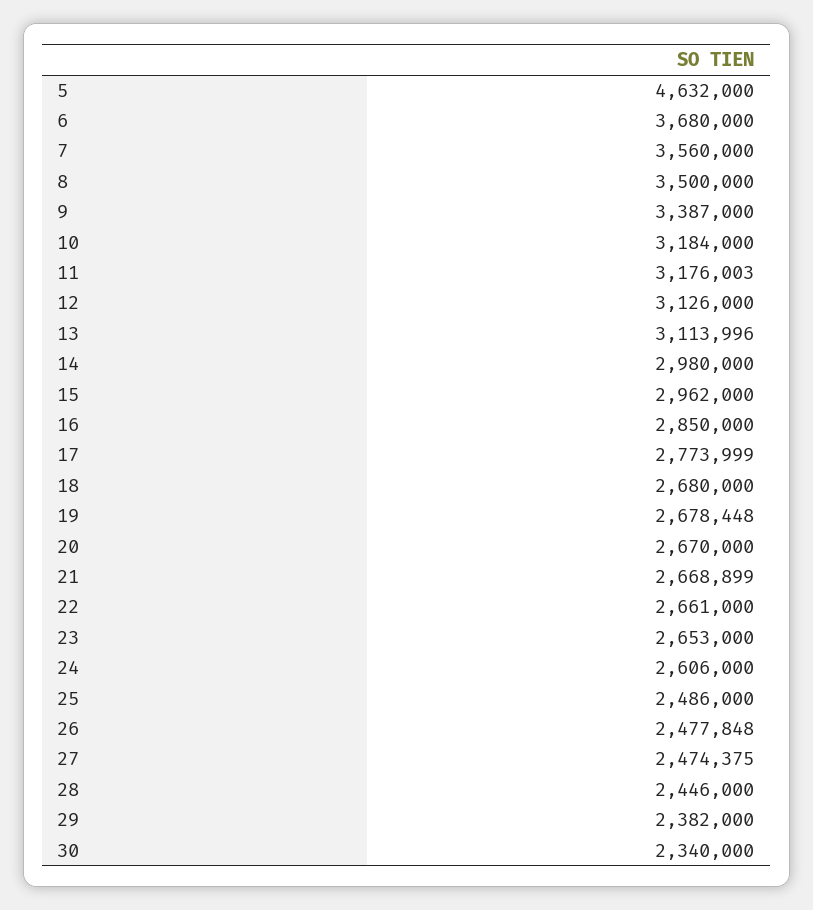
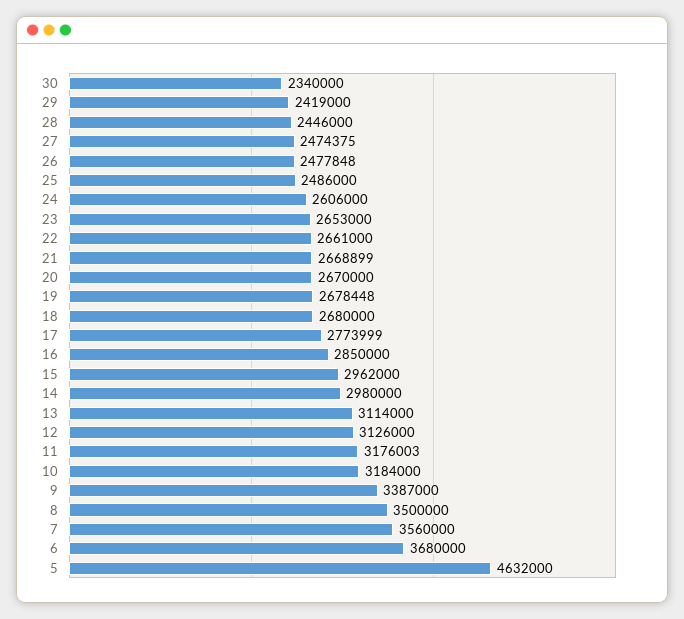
  {
    "5": 4632000,
    "6": 3680000,
    "7": 3560000,
    "8": 3500000,
    "9": 3387000,
    "10": 3184000,
    "11": 3176003,
    "12": 3126000,
-   "13": 3113996,
+   "13": 3114000,
    "14": 2980000,
    "15": 2962000,
    "16": 2850000,
    "17": 2773999,
    "18": 2680000,
    "19": 2678448,
    "20": 2670000,
    "21": 2668899,
    "22": 2661000,
    "23": 2653000,
    "24": 2606000,
    "25": 2486000,
    "26": 2477848,
    "27": 2474375,
    "28": 2446000,
-   "29": 2382000,
+   "29": 2419000,
    "30": 2340000
  }

